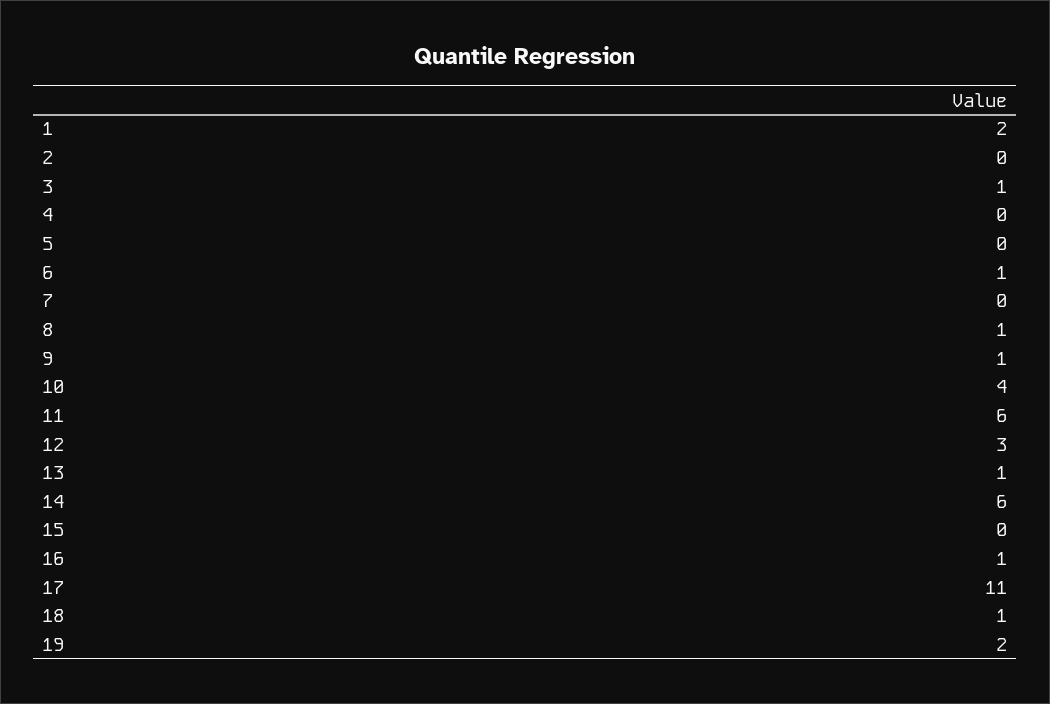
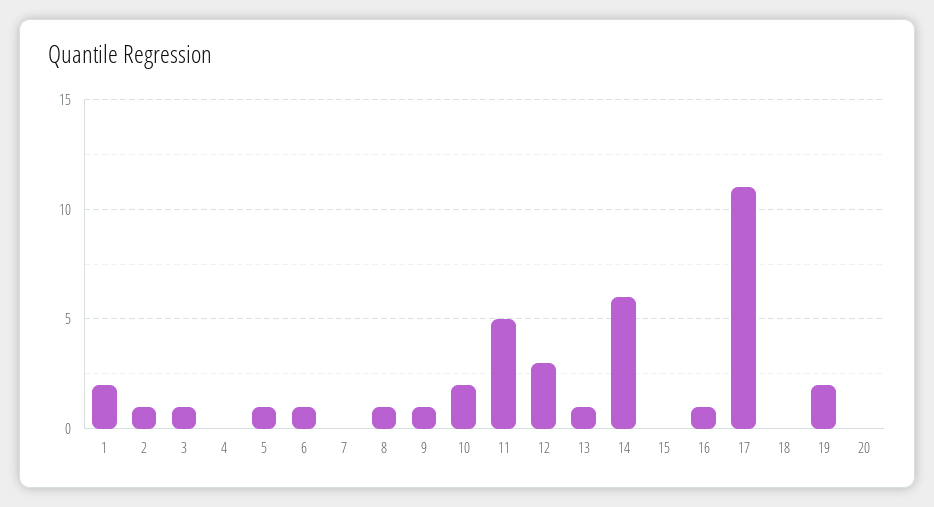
  {
    "1": 2,
-   "2": 0,
+   "2": 1,
    "3": 1,
    "4": 0,
-   "5": 0,
+   "5": 1,
    "6": 1,
    "7": 0,
    "8": 1,
    "9": 1,
-   "10": 4,
+   "10": 2,
-   "11": 6,
+   "11": 5,
    "12": 3,
    "13": 1,
    "14": 6,
    "15": 0,
    "16": 1,
    "17": 11,
-   "18": 1,
+   "18": 0,
-   "19": 2
+   "19": 2,
+   "20": 0
  }

